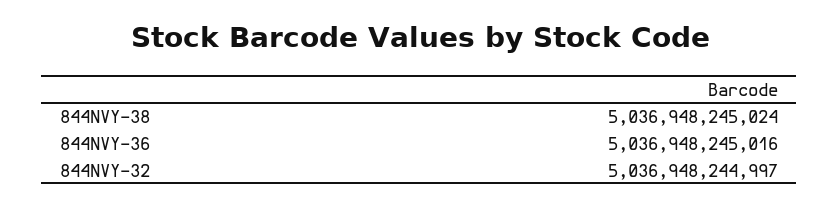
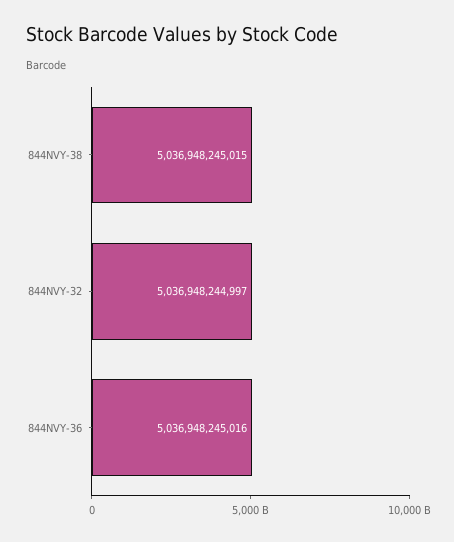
  {
-   "844NVY-38": 5036948245024,
+   "844NVY-38": 5036948245015,
    "844NVY-36": 5036948245016,
    "844NVY-32": 5036948244997
  }

